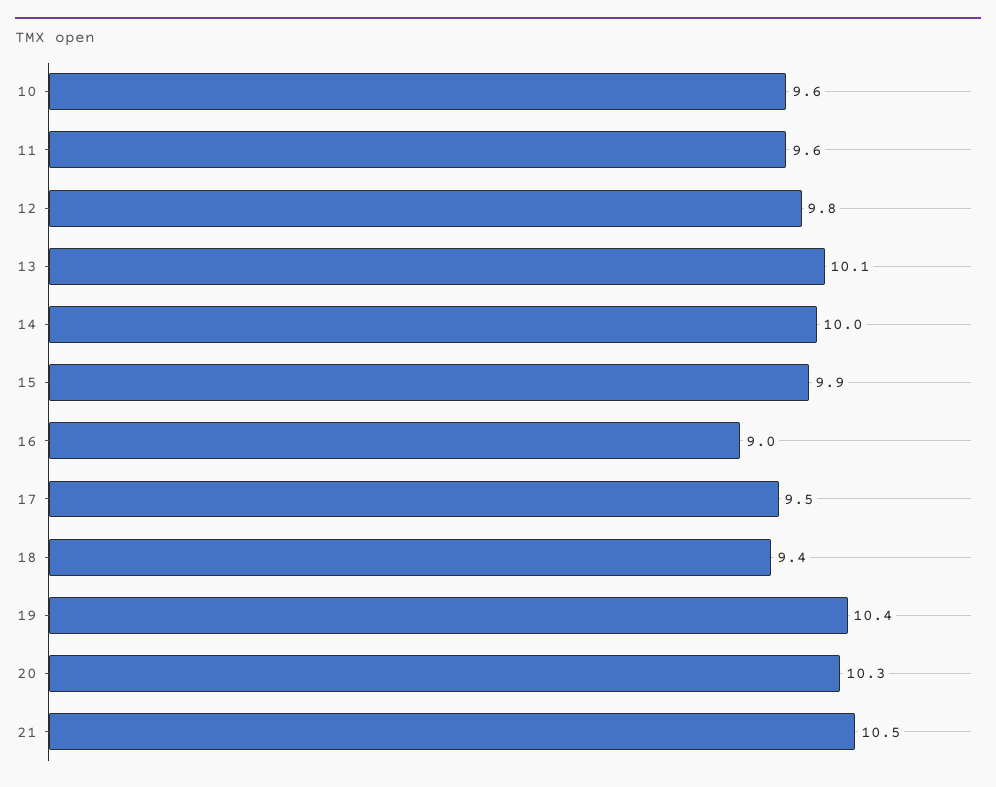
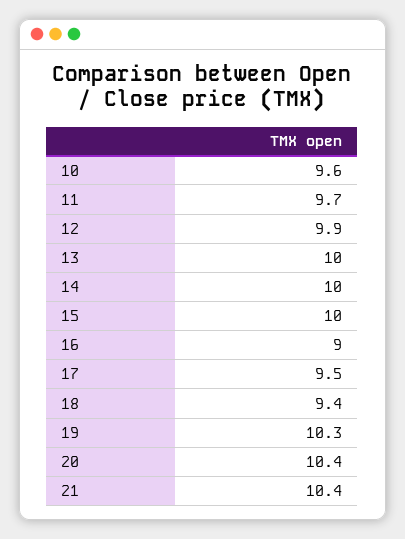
  {
    "10": 9.6,
-   "11": 9.6,
+   "11": 9.7,
-   "12": 9.8,
+   "12": 9.9,
-   "13": 10.1,
+   "13": 10,
    "14": 10,
-   "15": 9.9,
+   "15": 10,
    "16": 9,
    "17": 9.5,
    "18": 9.4,
-   "19": 10.4,
+   "19": 10.3,
-   "20": 10.3,
+   "20": 10.4,
-   "21": 10.5
+   "21": 10.4
  }

